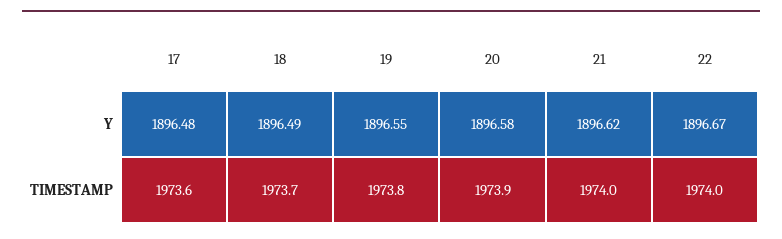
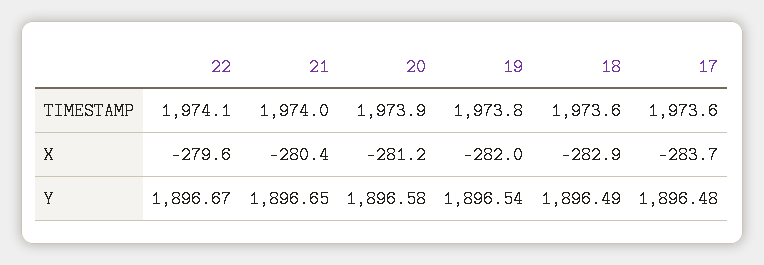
  {
    "17": {
      "Y": 1896.48,
-     "TIMESTAMP": 1973.6
+     "TIMESTAMP": 1973.6,
+     "X": -283.7
    },
    "18": {
      "Y": 1896.49,
-     "TIMESTAMP": 1973.7
+     "TIMESTAMP": 1973.6,
+     "X": -282.9
    },
    "19": {
-     "Y": 1896.55,
+     "Y": 1896.54,
-     "TIMESTAMP": 1973.8
+     "TIMESTAMP": 1973.8,
+     "X": -282
    },
    "20": {
      "Y": 1896.58,
-     "TIMESTAMP": 1973.9
+     "TIMESTAMP": 1973.9,
+     "X": -281.2
    },
    "21": {
-     "Y": 1896.62,
+     "Y": 1896.65,
-     "TIMESTAMP": 1974
+     "TIMESTAMP": 1974,
+     "X": -280.4
    },
    "22": {
      "Y": 1896.67,
-     "TIMESTAMP": 1974
+     "TIMESTAMP": 1974.1,
+     "X": -279.6
    }
  }

